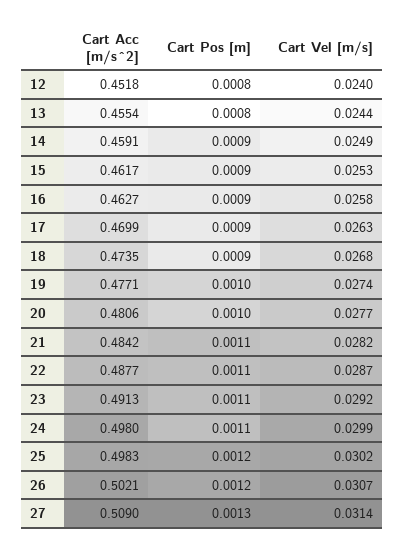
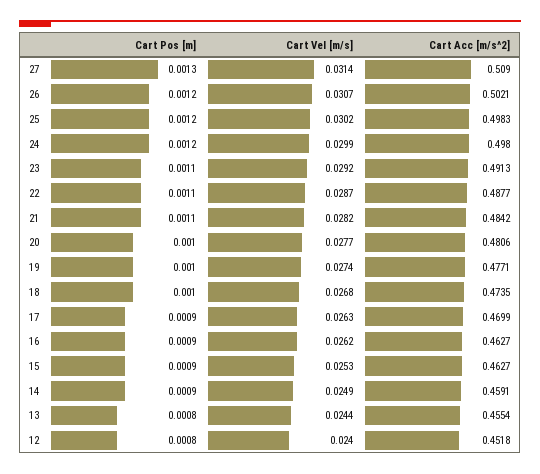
  {
    "Cart Acc [m/s^2]": {
      "12": 0.4518,
      "13": 0.4554,
      "14": 0.4591,
-     "15": 0.4617,
+     "15": 0.4627,
      "16": 0.4627,
      "17": 0.4699,
      "18": 0.4735,
      "19": 0.4771,
      "20": 0.4806,
      "21": 0.4842,
      "22": 0.4877,
      "23": 0.4913,
      "24": 0.498,
      "25": 0.4983,
      "26": 0.5021,
      "27": 0.509
    },
    "Cart Pos [m]": {
      "12": 0.0008,
      "13": 0.0008,
      "14": 0.0009,
      "15": 0.0009,
      "16": 0.0009,
      "17": 0.0009,
-     "18": 0.0009,
+     "18": 0.001,
      "19": 0.001,
      "20": 0.001,
      "21": 0.0011,
      "22": 0.0011,
      "23": 0.0011,
-     "24": 0.0011,
+     "24": 0.0012,
      "25": 0.0012,
      "26": 0.0012,
      "27": 0.0013
    },
    "Cart Vel [m/s]": {
      "12": 0.024,
      "13": 0.0244,
      "14": 0.0249,
      "15": 0.0253,
-     "16": 0.0258,
+     "16": 0.0262,
      "17": 0.0263,
      "18": 0.0268,
      "19": 0.0274,
      "20": 0.0277,
      "21": 0.0282,
      "22": 0.0287,
      "23": 0.0292,
      "24": 0.0299,
      "25": 0.0302,
      "26": 0.0307,
      "27": 0.0314
    }
  }

